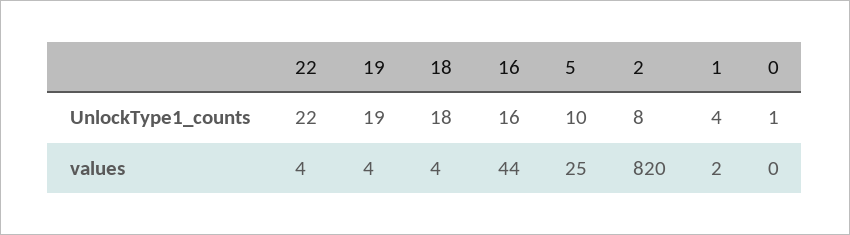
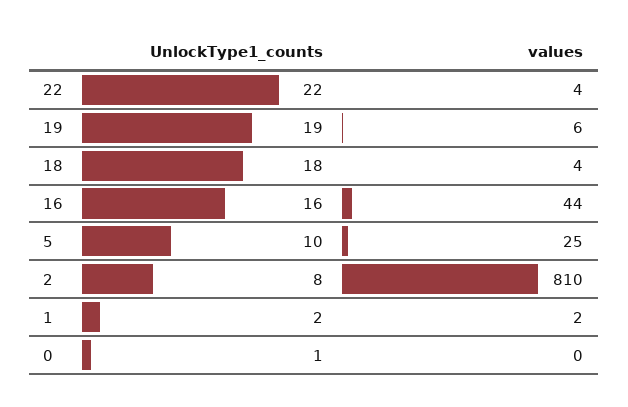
  {
    "22": {
      "UnlockType1_counts": 22,
      "values": 4
    },
    "19": {
      "UnlockType1_counts": 19,
-     "values": 4
+     "values": 6
    },
    "18": {
      "UnlockType1_counts": 18,
      "values": 4
    },
    "16": {
      "UnlockType1_counts": 16,
      "values": 44
    },
    "5": {
      "UnlockType1_counts": 10,
      "values": 25
    },
    "2": {
      "UnlockType1_counts": 8,
-     "values": 820
+     "values": 810
    },
    "1": {
-     "UnlockType1_counts": 4,
+     "UnlockType1_counts": 2,
      "values": 2
    },
    "0": {
      "UnlockType1_counts": 1,
      "values": 0
    }
  }

